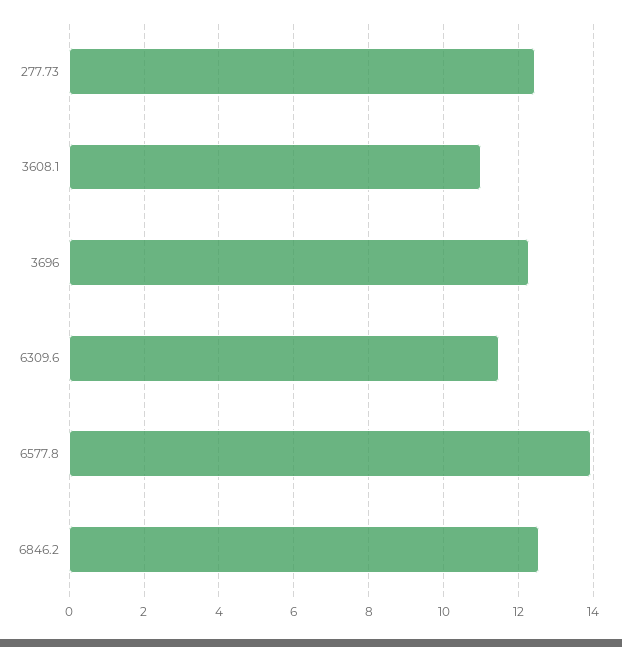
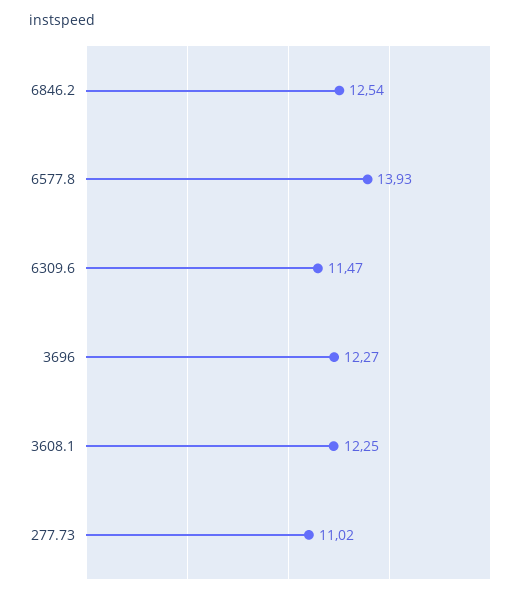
  {
-   "277.73": 12.4,
+   "277.73": 11.02,
-   "3608.1": 11,
+   "3608.1": 12.25,
    "3696": 12.27,
    "6309.6": 11.47,
    "6577.8": 13.93,
    "6846.2": 12.54
  }

